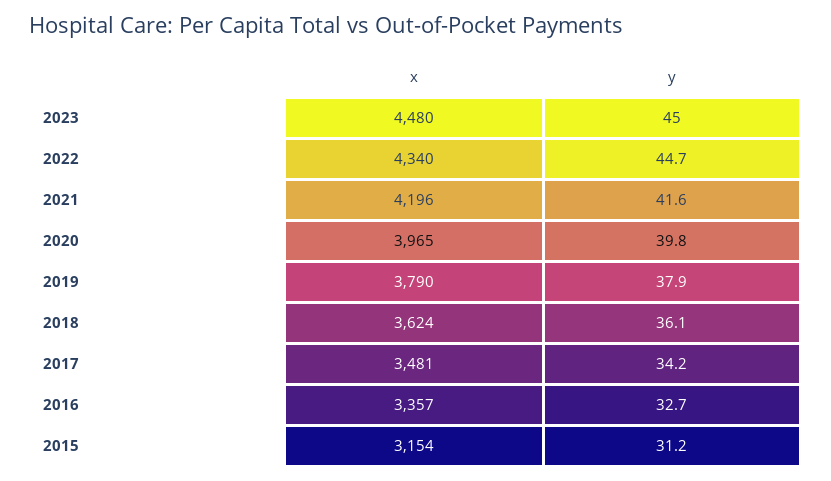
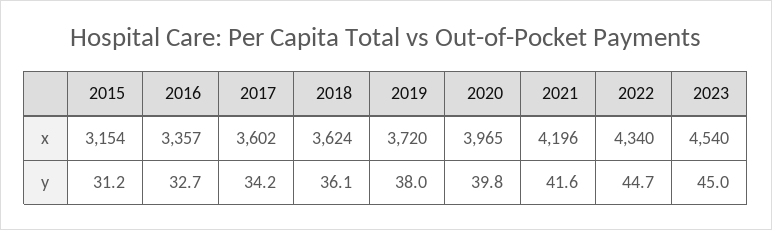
  {
    "x": {
-     "2023": 4480,
+     "2023": 4540,
      "2022": 4340,
      "2021": 4196,
      "2020": 3965,
-     "2019": 3790,
+     "2019": 3720,
      "2018": 3624,
-     "2017": 3481,
+     "2017": 3602,
      "2016": 3357,
      "2015": 3154
    },
    "y": {
      "2023": 45,
      "2022": 44.7,
      "2021": 41.6,
      "2020": 39.8,
-     "2019": 37.9,
+     "2019": 38,
      "2018": 36.1,
      "2017": 34.2,
      "2016": 32.7,
      "2015": 31.2
    }
  }

